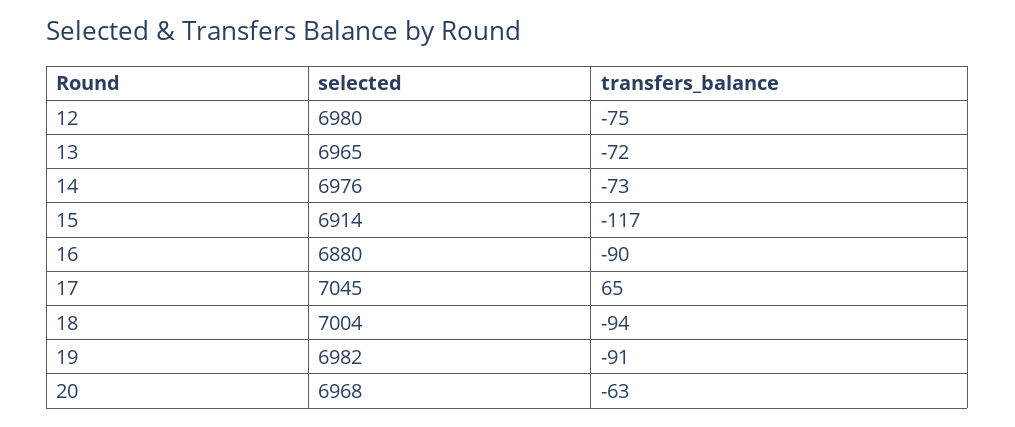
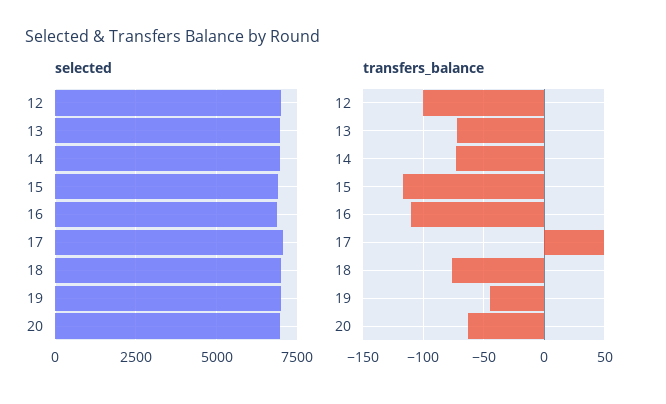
  {
    "selected": {
      "12": 6980,
      "13": 6965,
      "14": 6976,
      "15": 6914,
      "16": 6880,
      "17": 7045,
      "18": 7004,
      "19": 6982,
      "20": 6968
    },
    "transfers_balance": {
-     "12": -75,
+     "12": -100,
      "13": -72,
      "14": -73,
      "15": -117,
-     "16": -90,
+     "16": -110,
-     "17": 65,
+     "17": 50,
-     "18": -94,
+     "18": -75,
-     "19": -91,
+     "19": -45,
      "20": -63
    }
  }

